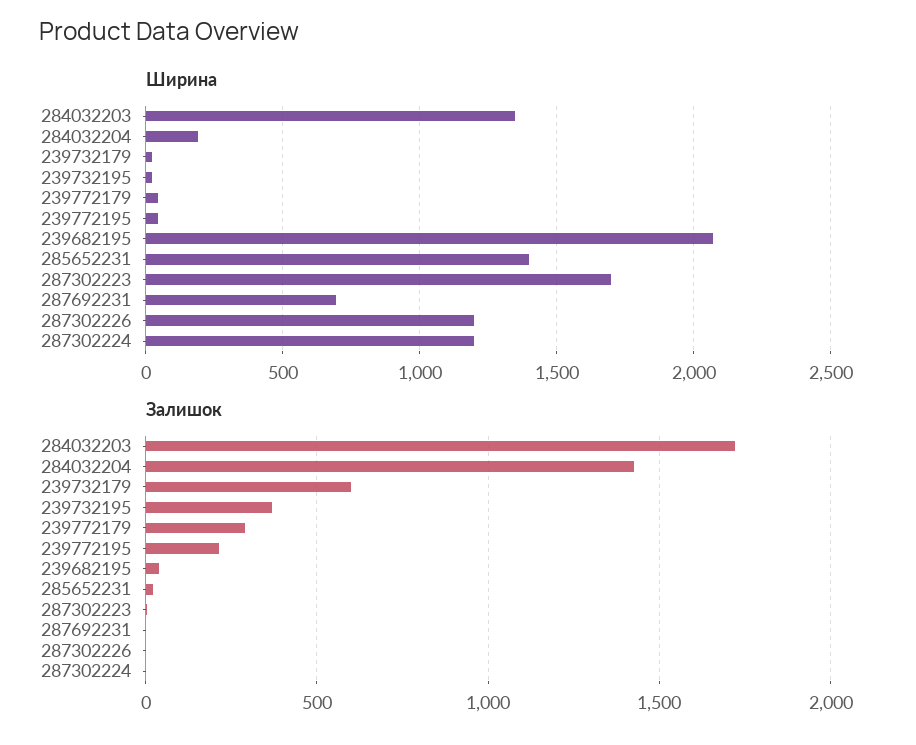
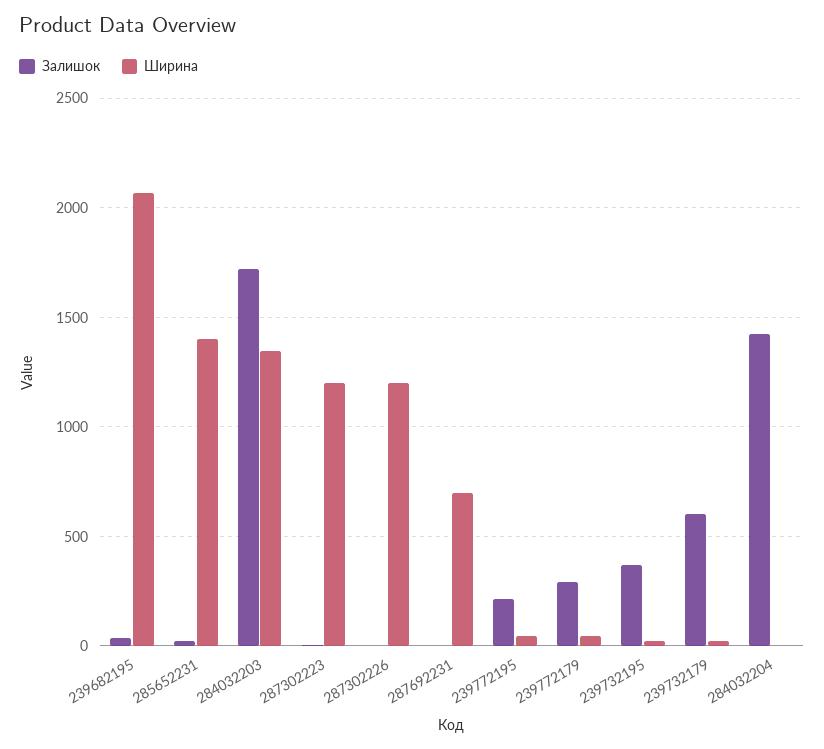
  {
    "Ширина": {
      "284032203": 1350,
-     "284032204": 200,
+     "284032204": 0,
      "239732179": 0,
      "239732195": 0,
      "239772179": 50,
      "239772195": 50,
      "239682195": 2050,
      "285652231": 1400,
-     "287302223": 1700,
+     "287302223": 1200,
      "287692231": 700,
-     "287302226": 1200,
+     "287302226": 1200
-     "287302224": 1200
    },
    "Залишок": {
      "284032203": 1700,
      "284032204": 1450,
      "239732179": 600,
      "239732195": 350,
      "239772179": 300,
      "239772195": 200,
      "239682195": 50,
      "285652231": 0,
      "287302223": 0,
      "287692231": 0,
-     "287302226": 0,
+     "287302226": 0
-     "287302224": 0
    }
  }

